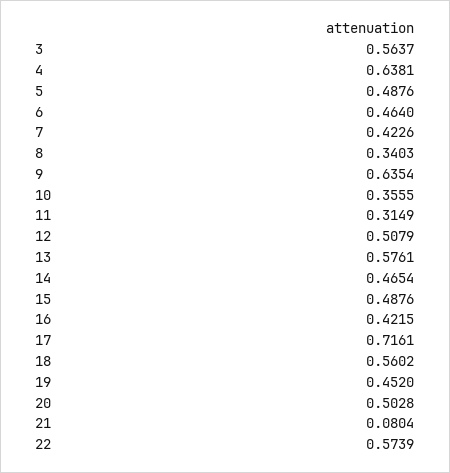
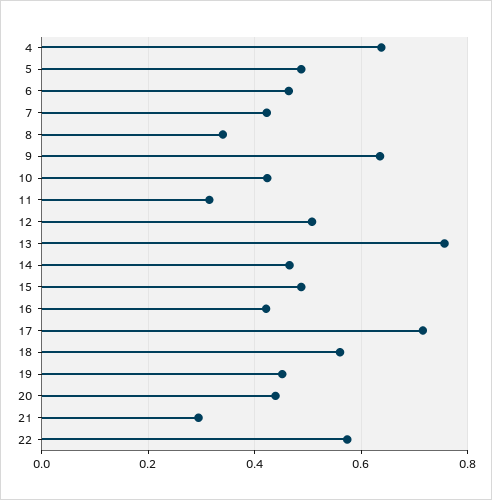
  {
-   "3": 0.5637,
    "4": 0.6381,
    "5": 0.4876,
    "6": 0.464,
    "7": 0.4226,
    "8": 0.3403,
    "9": 0.6354,
-   "10": 0.3555,
+   "10": 0.42,
    "11": 0.3149,
    "12": 0.5079,
-   "13": 0.5761,
+   "13": 0.76,
    "14": 0.4654,
    "15": 0.4876,
    "16": 0.4215,
    "17": 0.7161,
    "18": 0.5602,
    "19": 0.452,
-   "20": 0.5028,
+   "20": 0.44,
-   "21": 0.0804,
+   "21": 0.3,
    "22": 0.5739
  }

